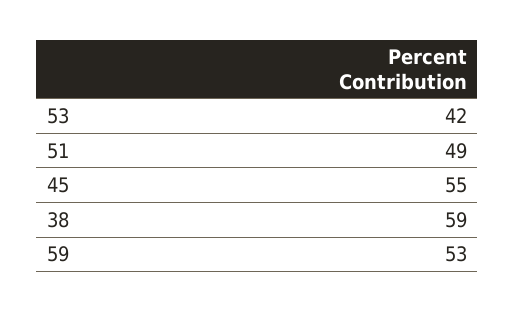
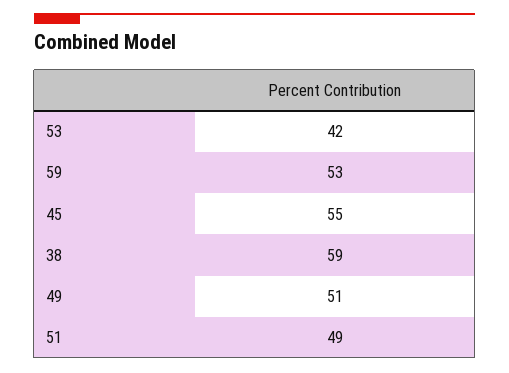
  {
    "53": 42,
    "51": 49,
    "45": 55,
    "38": 59,
-   "59": 53
+   "59": 53,
+   "49": 51
  }

